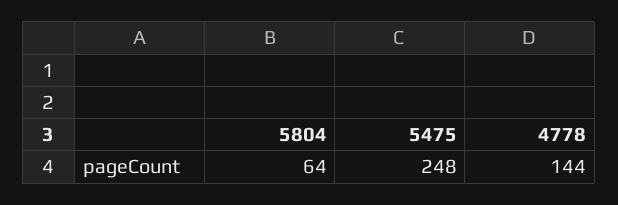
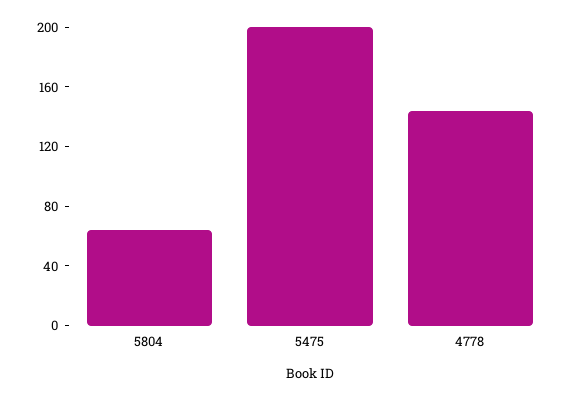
  {
    "5804": 64,
-   "5475": 248,
+   "5475": 200,
    "4778": 144
  }

